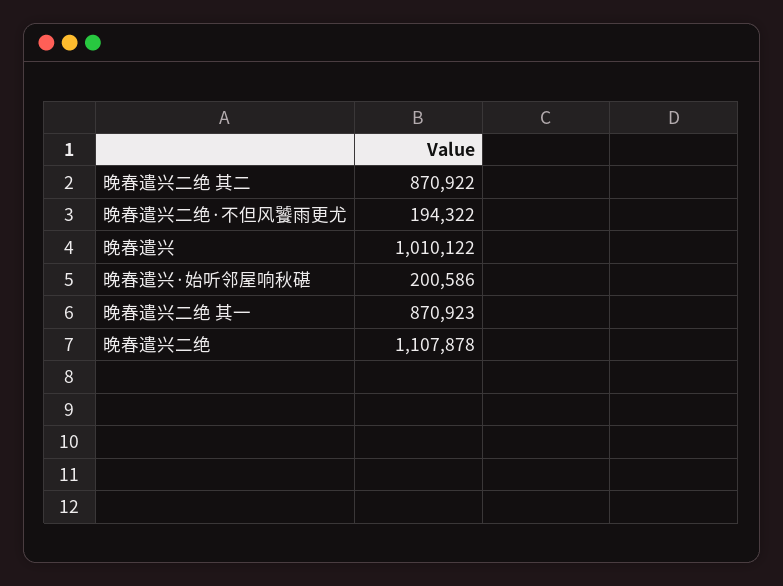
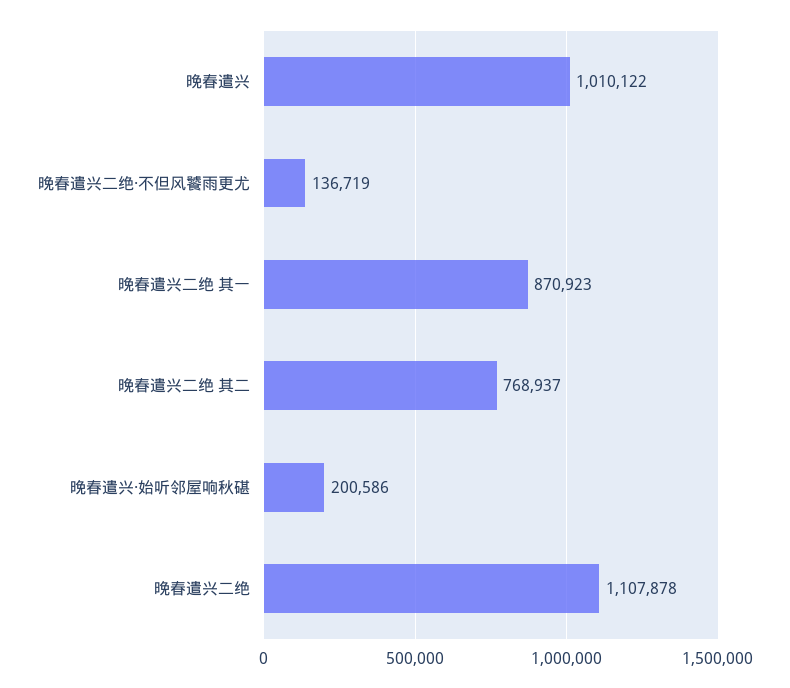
  {
-   "晚春遣兴二绝 其二": 870922,
+   "晚春遣兴二绝 其二": 768937,
-   "晚春遣兴二绝·不但风饕雨更尤": 194322,
+   "晚春遣兴二绝·不但风饕雨更尤": 136719,
    "晚春遣兴": 1010122,
    "晚春遣兴·始听邻屋响秋碪": 200586,
    "晚春遣兴二绝 其一": 870923,
    "晚春遣兴二绝": 1107878
  }

